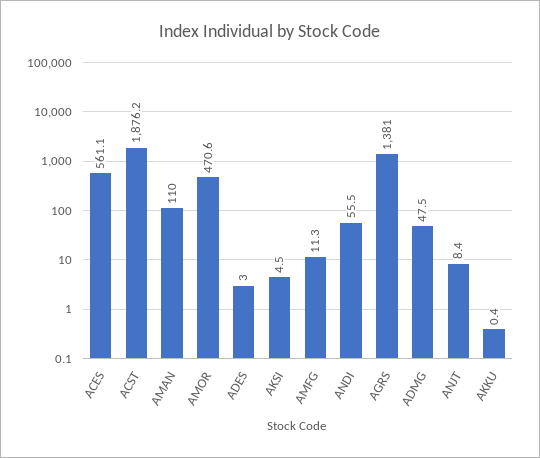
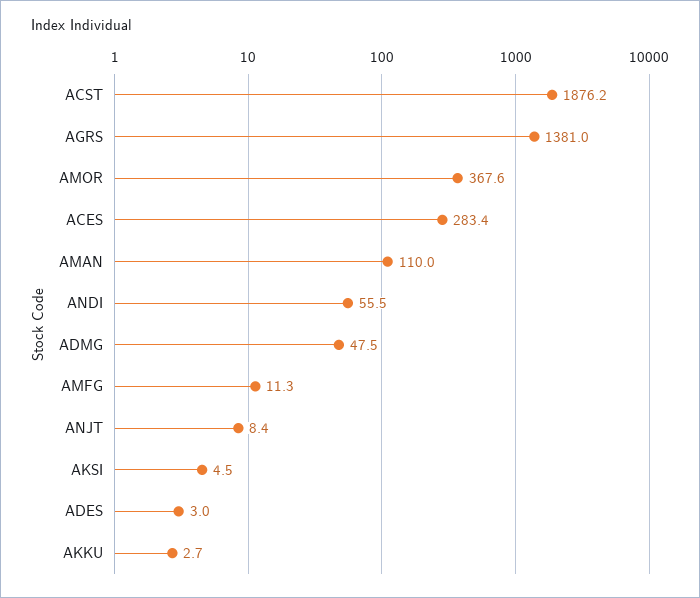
  {
-   "ACES": 561.1,
+   "ACES": 283.4,
    "ACST": 1876.2,
    "AMAN": 110,
-   "AMOR": 470.6,
+   "AMOR": 367.6,
    "ADES": 3,
    "AKSI": 4.5,
    "AMFG": 11.3,
    "ANDI": 55.5,
    "AGRS": 1381,
    "ADMG": 47.5,
    "ANJT": 8.4,
-   "AKKU": 0.4
+   "AKKU": 2.7
  }

